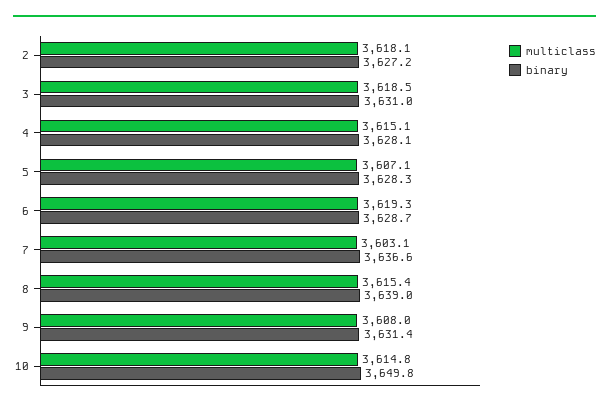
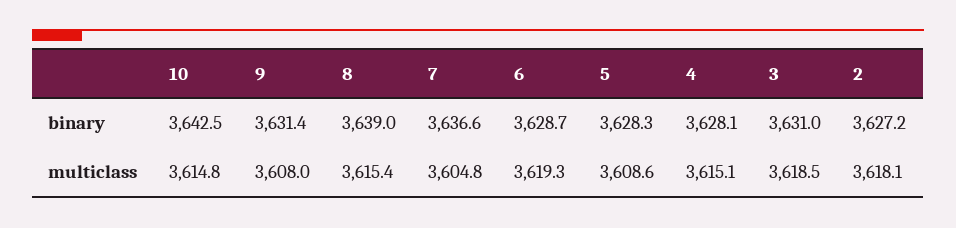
  {
    "multiclass": {
      "2": 3618.1,
      "3": 3618.5,
      "4": 3615.1,
-     "5": 3607.1,
+     "5": 3608.6,
      "6": 3619.3,
-     "7": 3603.1,
+     "7": 3604.8,
      "8": 3615.4,
      "9": 3608,
      "10": 3614.8
    },
    "binary": {
      "2": 3627.2,
      "3": 3631,
      "4": 3628.1,
      "5": 3628.3,
      "6": 3628.7,
      "7": 3636.6,
      "8": 3639,
      "9": 3631.4,
-     "10": 3649.8
+     "10": 3642.5
    }
  }

